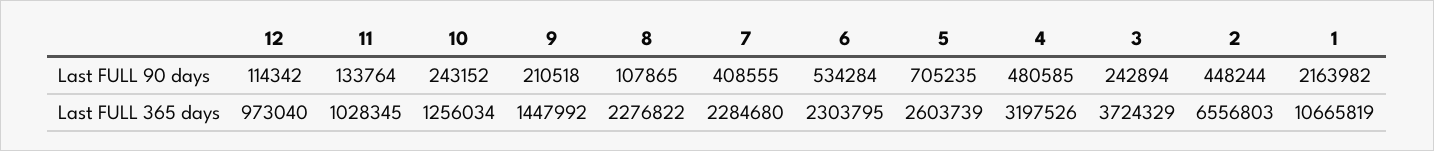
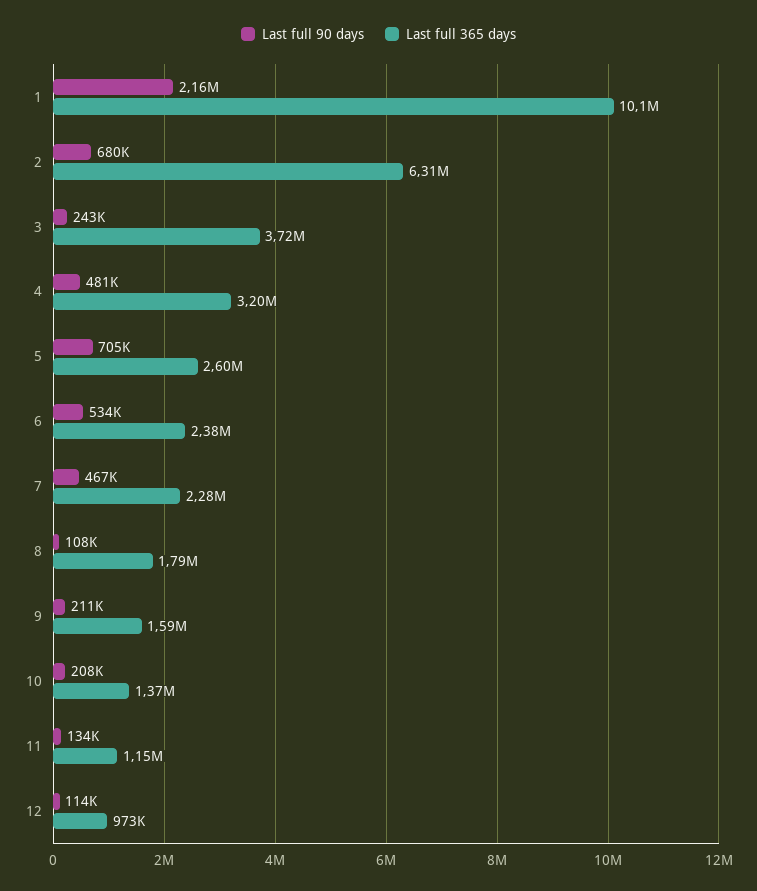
  {
    "Last FULL 90 days": {
      "12": 114342,
      "11": 133764,
-     "10": 243152,
+     "10": 208000,
      "9": 210518,
      "8": 107865,
-     "7": 408555,
+     "7": 467000,
      "6": 534284,
      "5": 705235,
      "4": 480585,
      "3": 242894,
-     "2": 448244,
+     "2": 680000,
      "1": 2163982
    },
    "Last FULL 365 days": {
      "12": 973040,
-     "11": 1028345,
+     "11": 1150000,
-     "10": 1256034,
+     "10": 1370000,
-     "9": 1447992,
+     "9": 1590000,
-     "8": 2276822,
+     "8": 1790000,
      "7": 2284680,
-     "6": 2303795,
+     "6": 2380000,
      "5": 2603739,
      "4": 3197526,
      "3": 3724329,
-     "2": 6556803,
+     "2": 6310000,
-     "1": 10665819
+     "1": 10100000
    }
  }

